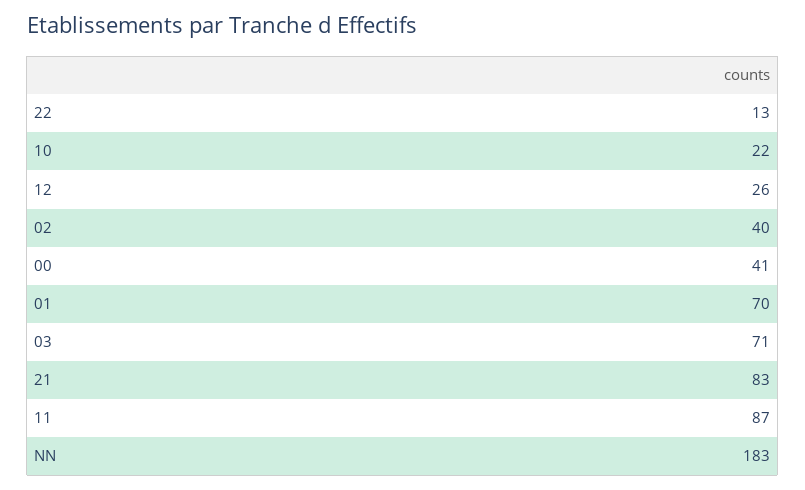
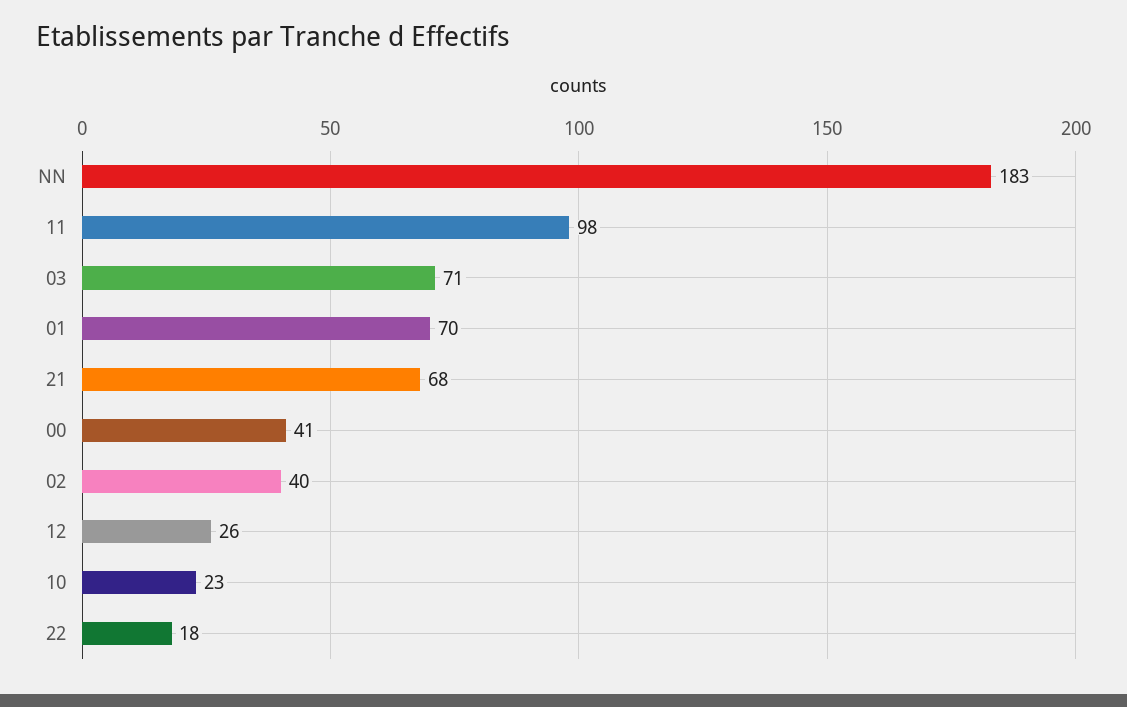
  {
-   "22": 13,
+   "22": 18,
-   "10": 22,
+   "10": 23,
    "12": 26,
    "02": 40,
    "00": 41,
    "01": 70,
    "03": 71,
-   "21": 83,
+   "21": 68,
-   "11": 87,
+   "11": 98,
    "NN": 183
  }

